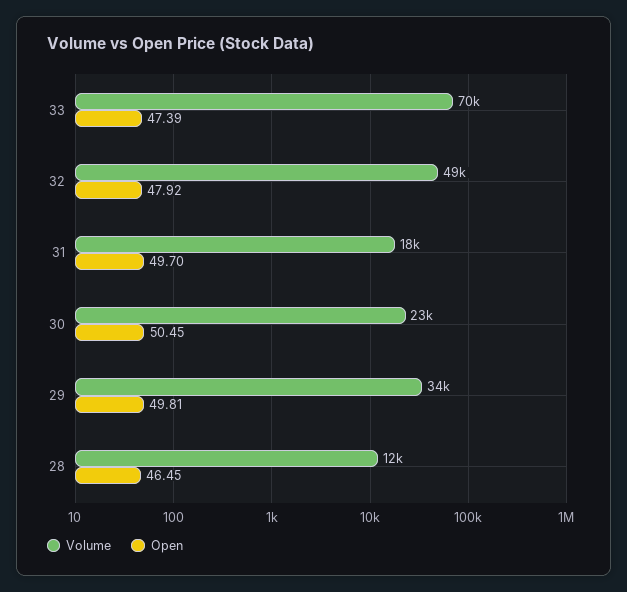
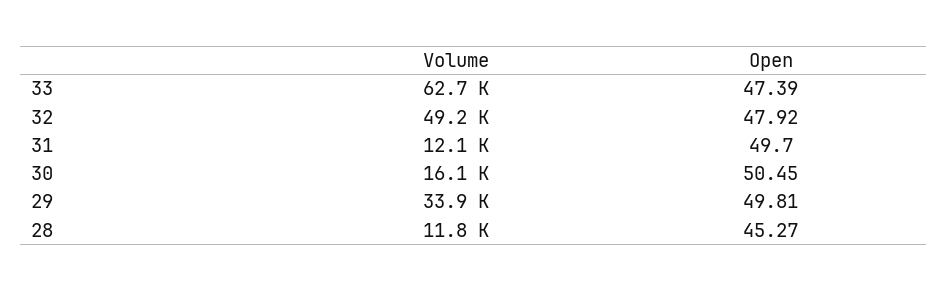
  {
    "Volume": {
-     "33": 70000,
+     "33": 62700,
      "32": 49200,
-     "31": 18000,
+     "31": 12100,
-     "30": 23000,
+     "30": 16100,
      "29": 33900,
      "28": 11800
    },
    "Open": {
      "33": 47.39,
      "32": 47.92,
      "31": 49.7,
      "30": 50.45,
      "29": 49.81,
-     "28": 46.45
+     "28": 45.27
    }
  }

